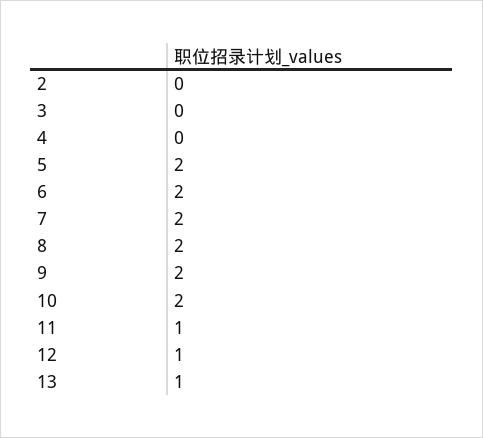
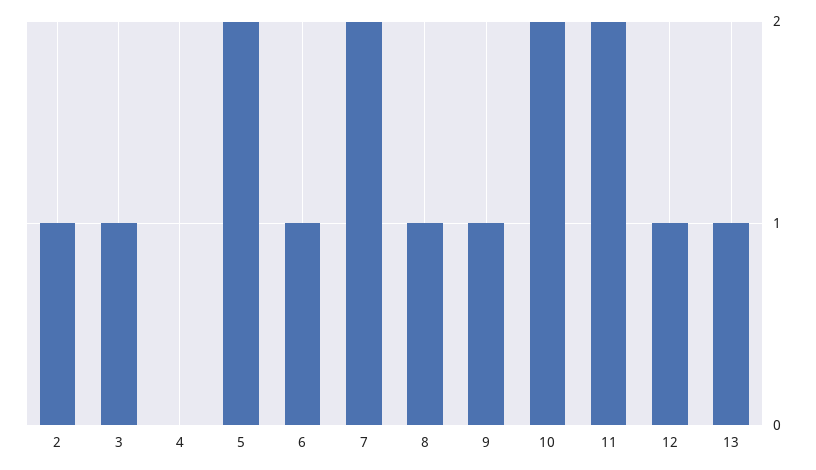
  {
-   "2": 0,
+   "2": 1,
-   "3": 0,
+   "3": 1,
    "4": 0,
    "5": 2,
-   "6": 2,
+   "6": 1,
    "7": 2,
-   "8": 2,
+   "8": 1,
-   "9": 2,
+   "9": 1,
    "10": 2,
-   "11": 1,
+   "11": 2,
    "12": 1,
    "13": 1
  }

